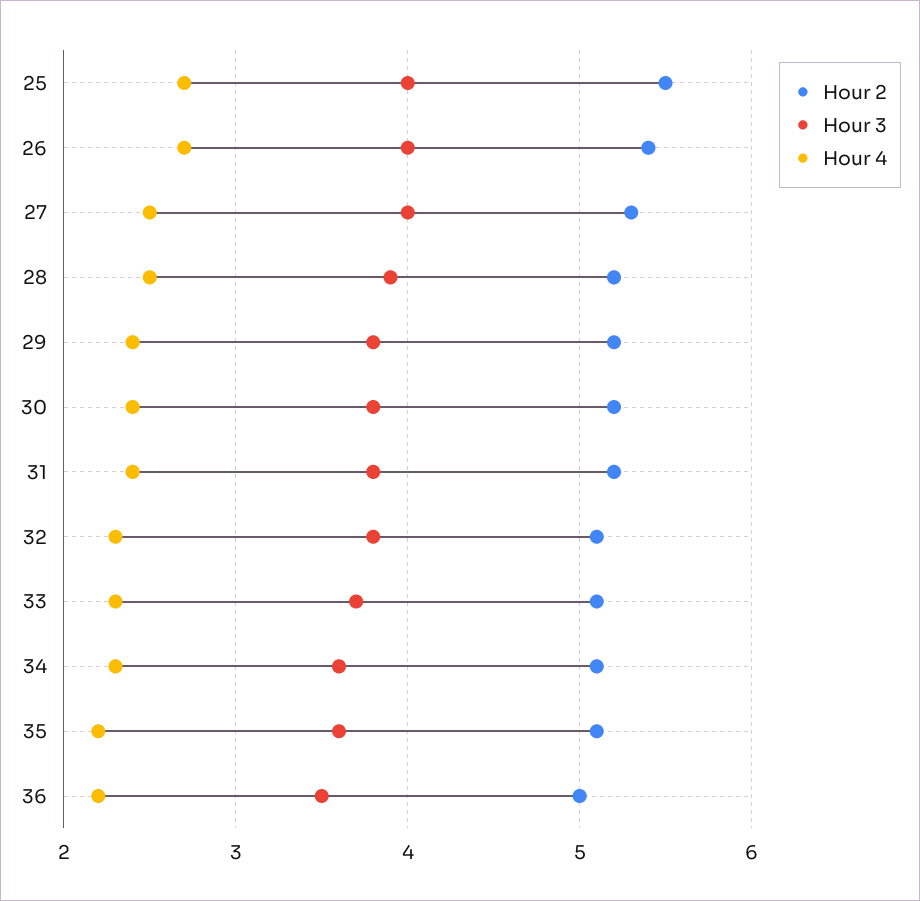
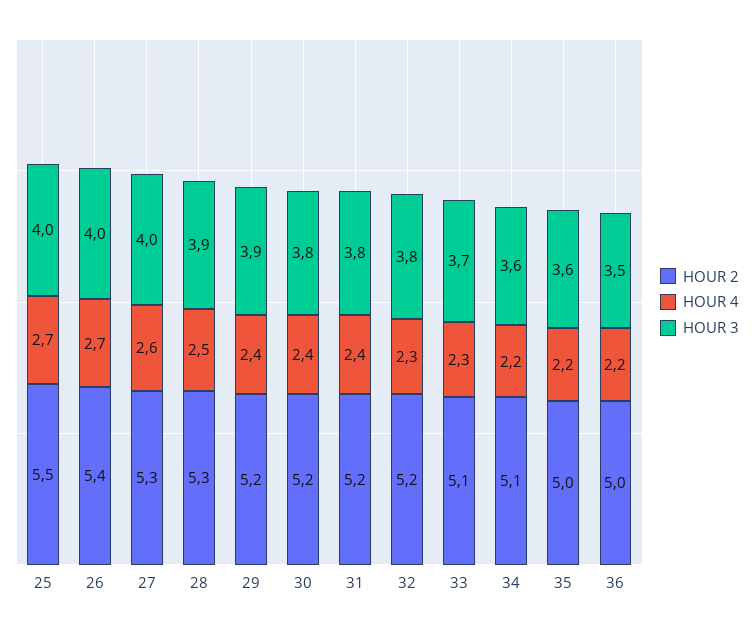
  {
    "Hour 2": {
      "25": 5.5,
      "26": 5.4,
      "27": 5.3,
-     "28": 5.2,
+     "28": 5.3,
      "29": 5.2,
      "30": 5.2,
      "31": 5.2,
-     "32": 5.1,
+     "32": 5.2,
      "33": 5.1,
      "34": 5.1,
-     "35": 5.1,
+     "35": 5,
      "36": 5
    },
    "Hour 3": {
      "25": 4,
      "26": 4,
      "27": 4,
      "28": 3.9,
-     "29": 3.8,
+     "29": 3.9,
      "30": 3.8,
      "31": 3.8,
      "32": 3.8,
      "33": 3.7,
      "34": 3.6,
      "35": 3.6,
      "36": 3.5
    },
    "Hour 4": {
      "25": 2.7,
      "26": 2.7,
-     "27": 2.5,
+     "27": 2.6,
      "28": 2.5,
      "29": 2.4,
      "30": 2.4,
      "31": 2.4,
      "32": 2.3,
      "33": 2.3,
-     "34": 2.3,
+     "34": 2.2,
      "35": 2.2,
      "36": 2.2
    }
  }

